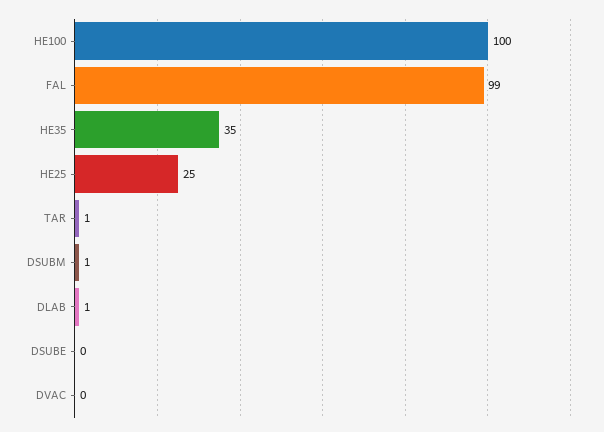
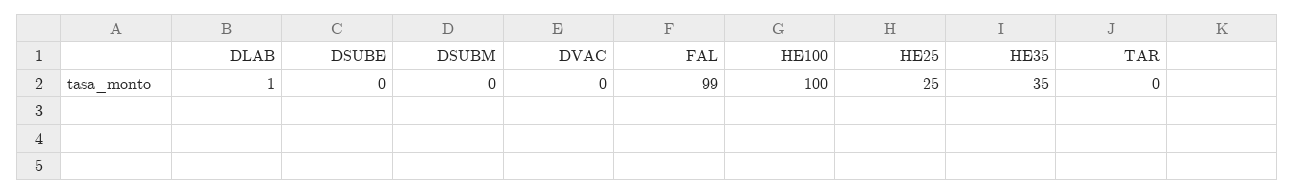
  {
    "HE100": 100,
    "FAL": 99,
    "HE35": 35,
    "HE25": 25,
-   "TAR": 1,
+   "TAR": 0,
-   "DSUBM": 1,
+   "DSUBM": 0,
    "DLAB": 1,
    "DSUBE": 0,
    "DVAC": 0
  }

